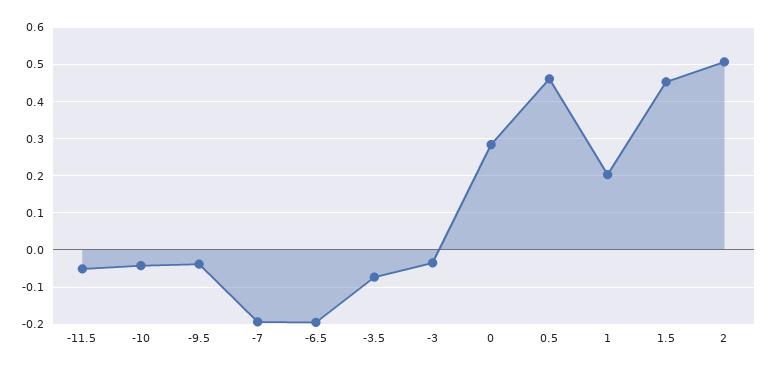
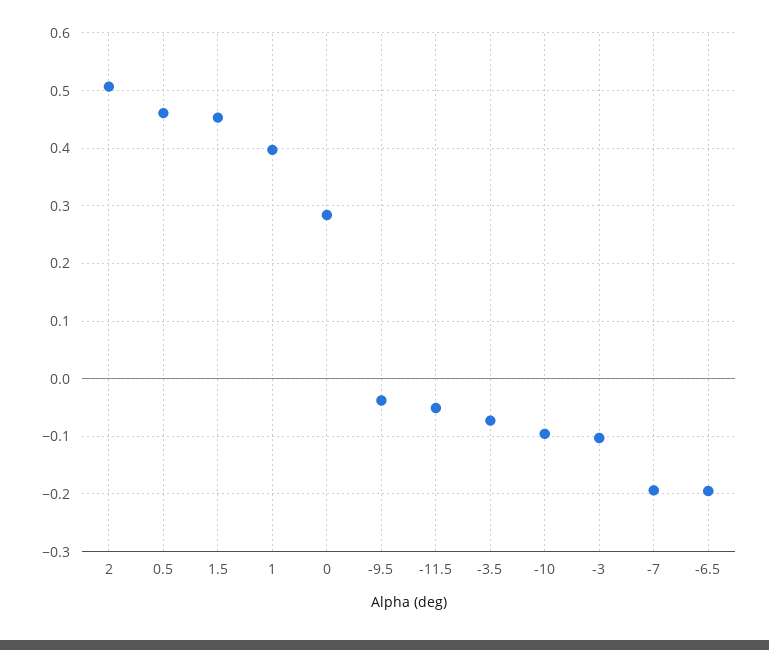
  {
    "-11.5": -0.06,
-   "-10": -0.04,
+   "-10": -0.1,
    "-9.5": -0.04,
    "-7": -0.2,
    "-6.5": -0.2,
    "-3.5": -0.08,
-   "-3": -0.04,
+   "-3": -0.1,
    "0": 0.28,
    "0.5": 0.46,
-   "1": 0.2,
+   "1": 0.4,
    "1.5": 0.46,
    "2": 0.5
  }

